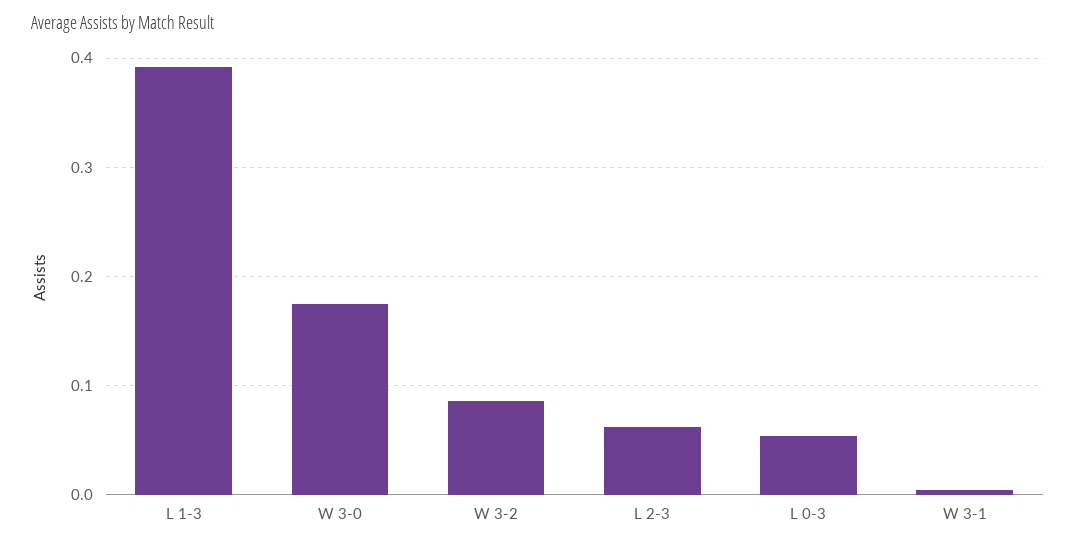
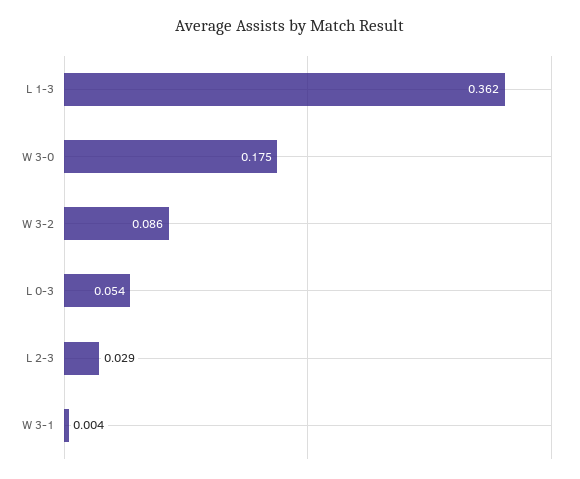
  {
-   "L 1-3": 0.39,
+   "L 1-3": 0.362,
    "W 3-0": 0.175,
    "W 3-2": 0.086,
-   "L 2-3": 0.06,
+   "L 2-3": 0.029,
    "L 0-3": 0.054,
    "W 3-1": 0.004
  }

